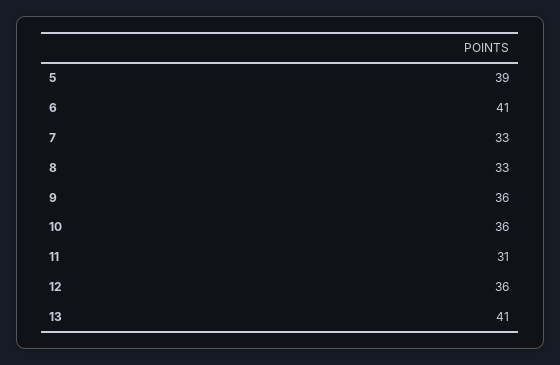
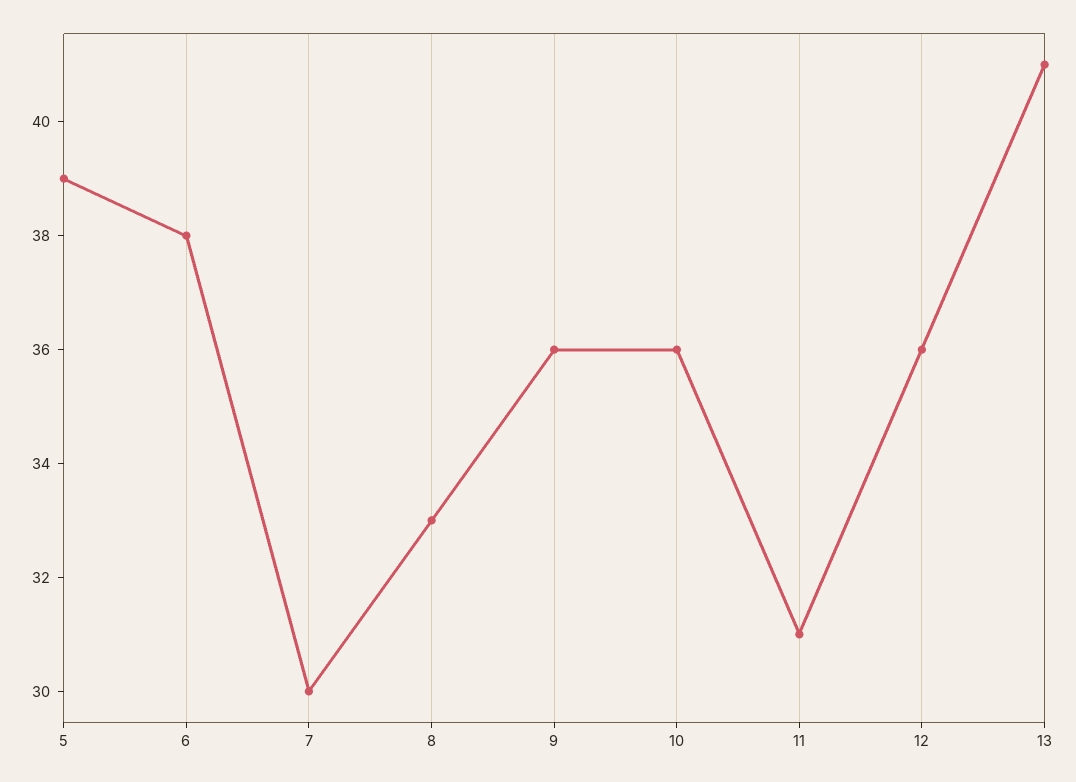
  {
    "5": 39,
-   "6": 41,
+   "6": 38,
-   "7": 33,
+   "7": 30,
    "8": 33,
    "9": 36,
    "10": 36,
    "11": 31,
    "12": 36,
    "13": 41
  }

